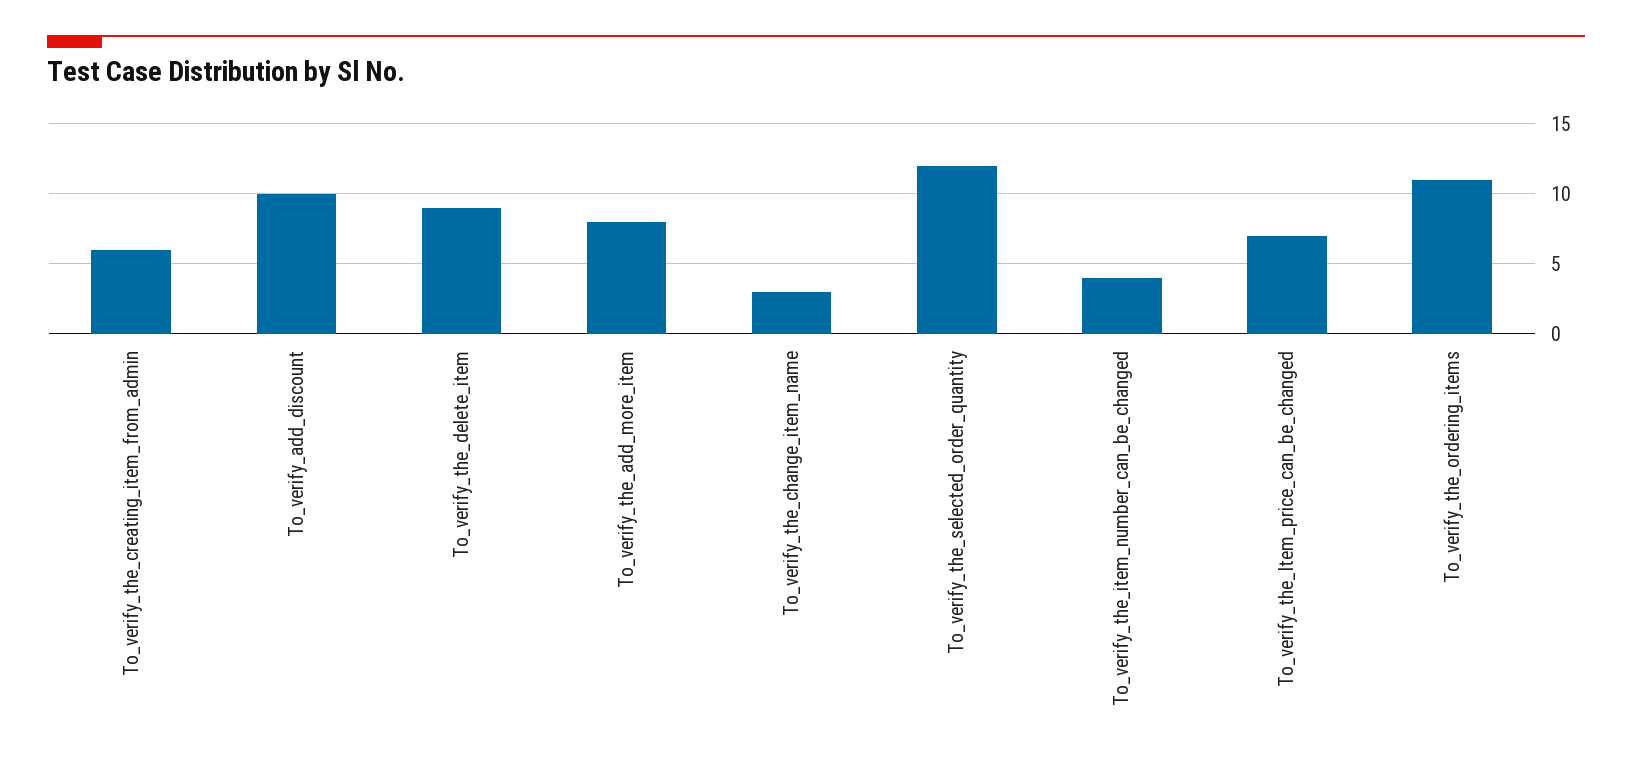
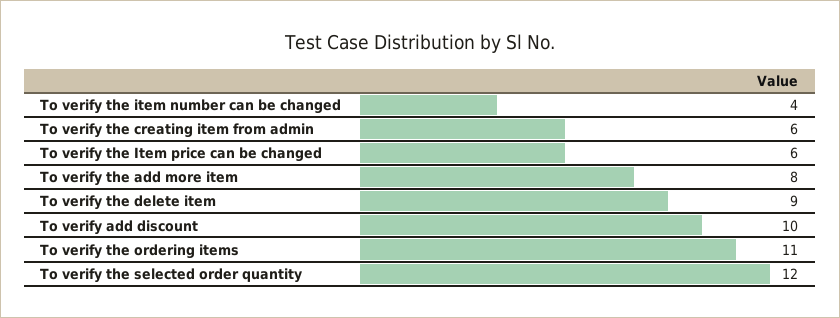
  {
    "To_verify_the_creating_item_from_admin": 6,
    "To_verify_add_discount": 10,
    "To_verify_the_delete_item": 9,
    "To_verify_the_add_more_item": 8,
-   "To_verify_the_change_item_name": 3,
    "To_verify_the_selected_order_quantity": 12,
    "To_verify_the_item_number_can_be_changed": 4,
-   "To_verify_the_Item_price_can_be_changed": 7,
+   "To_verify_the_Item_price_can_be_changed": 6,
    "To_verify_the_ordering_items": 11
  }

